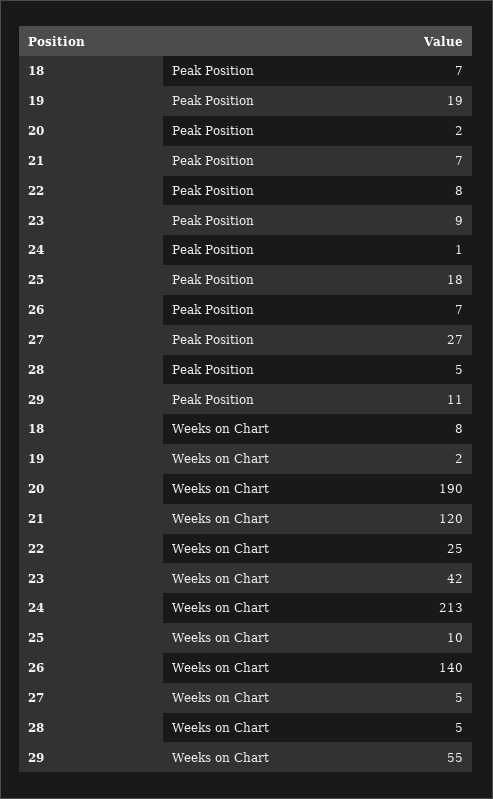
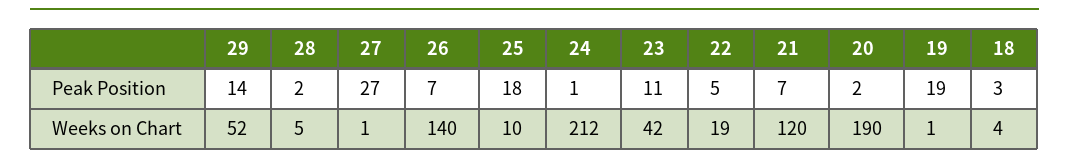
  {
    "18": {
-     "Peak Position": 7,
+     "Peak Position": 3,
-     "Weeks on Chart": 8
+     "Weeks on Chart": 4
    },
    "19": {
      "Peak Position": 19,
-     "Weeks on Chart": 2
+     "Weeks on Chart": 1
    },
    "20": {
      "Peak Position": 2,
      "Weeks on Chart": 190
    },
    "21": {
      "Peak Position": 7,
      "Weeks on Chart": 120
    },
    "22": {
-     "Peak Position": 8,
+     "Peak Position": 5,
-     "Weeks on Chart": 25
+     "Weeks on Chart": 19
    },
    "23": {
-     "Peak Position": 9,
+     "Peak Position": 11,
      "Weeks on Chart": 42
    },
    "24": {
      "Peak Position": 1,
-     "Weeks on Chart": 213
+     "Weeks on Chart": 212
    },
    "25": {
      "Peak Position": 18,
      "Weeks on Chart": 10
    },
    "26": {
      "Peak Position": 7,
      "Weeks on Chart": 140
    },
    "27": {
      "Peak Position": 27,
-     "Weeks on Chart": 5
+     "Weeks on Chart": 1
    },
    "28": {
-     "Peak Position": 5,
+     "Peak Position": 2,
      "Weeks on Chart": 5
    },
    "29": {
-     "Peak Position": 11,
+     "Peak Position": 14,
-     "Weeks on Chart": 55
+     "Weeks on Chart": 52
    }
  }

